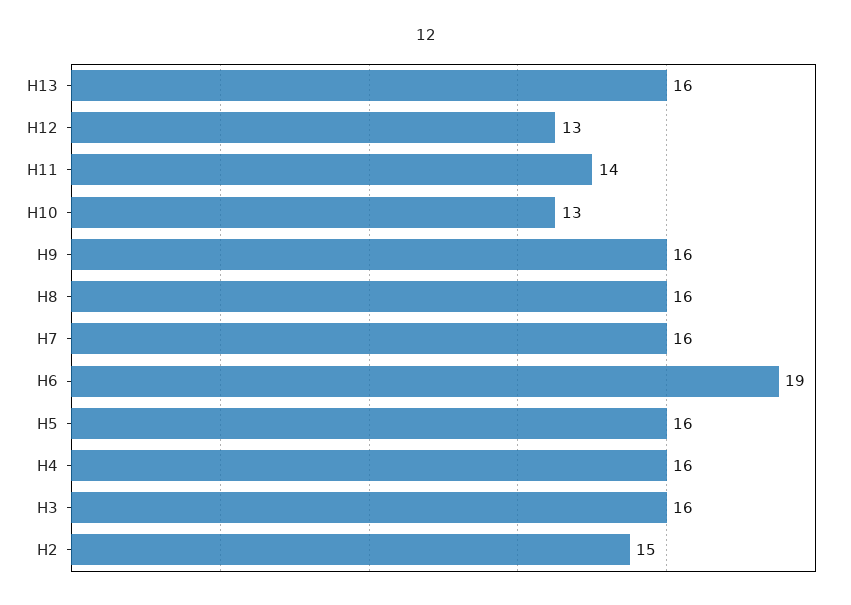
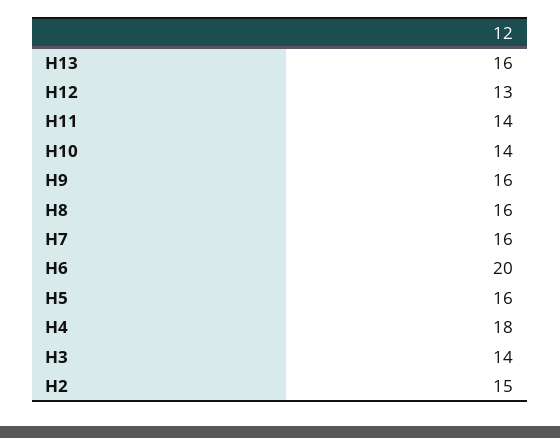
  {
    "H13": 16,
    "H12": 13,
    "H11": 14,
-   "H10": 13,
+   "H10": 14,
    "H9": 16,
    "H8": 16,
    "H7": 16,
-   "H6": 19,
+   "H6": 20,
    "H5": 16,
-   "H4": 16,
+   "H4": 18,
-   "H3": 16,
+   "H3": 14,
    "H2": 15
  }

